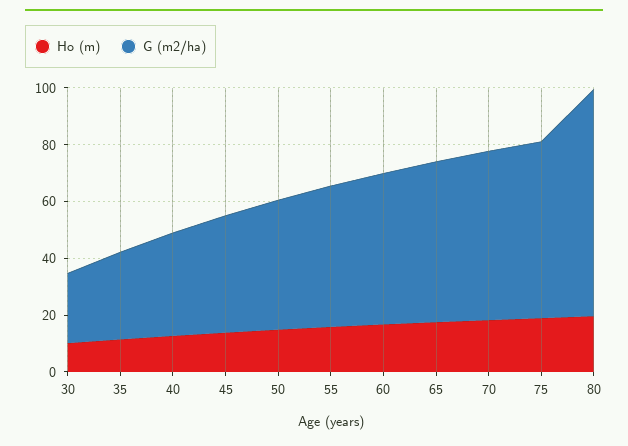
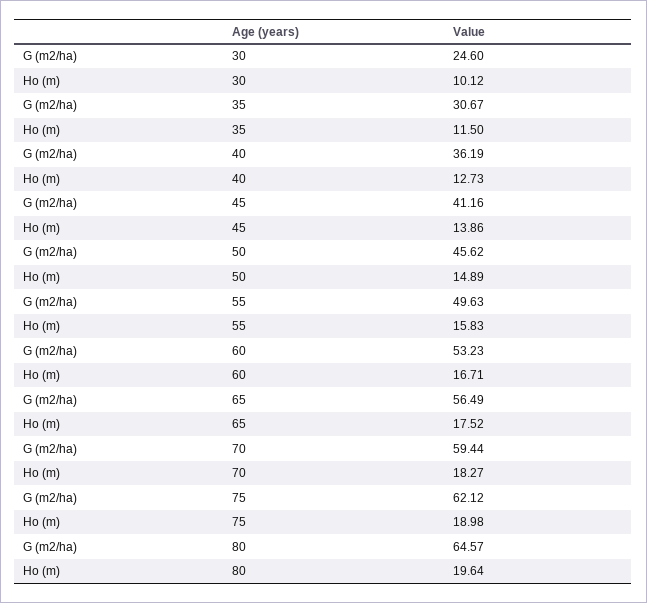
  {
    "Ho (m)": {
      "30": 10.12,
      "35": 11.5,
      "40": 12.73,
      "45": 13.86,
      "50": 14.89,
      "55": 15.83,
      "60": 16.71,
      "65": 17.52,
      "70": 18.27,
      "75": 18.98,
      "80": 19.64
    },
    "G (m2/ha)": {
      "30": 24.6,
      "35": 30.67,
      "40": 36.19,
      "45": 41.16,
      "50": 45.62,
      "55": 49.63,
      "60": 53.23,
      "65": 56.49,
      "70": 59.44,
      "75": 62.12,
-     "80": 80
+     "80": 64.57
    }
  }

